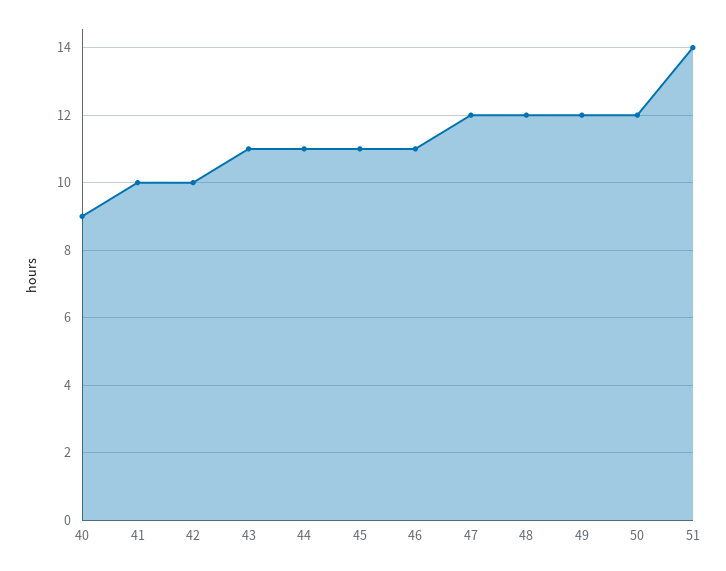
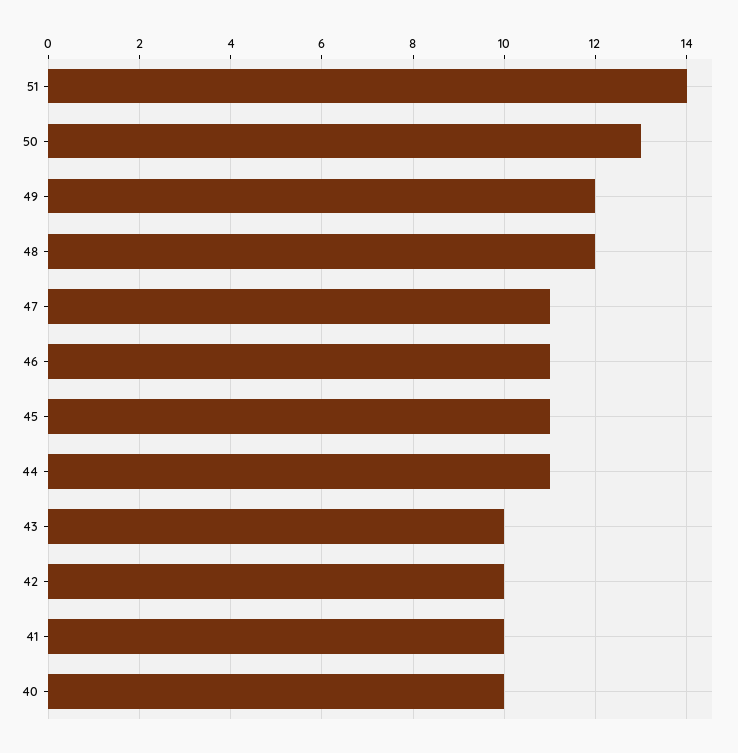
  {
-   "40": 9,
+   "40": 10,
    "41": 10,
    "42": 10,
-   "43": 11,
+   "43": 10,
    "44": 11,
    "45": 11,
    "46": 11,
-   "47": 12,
+   "47": 11,
    "48": 12,
    "49": 12,
-   "50": 12,
+   "50": 13,
    "51": 14
  }

